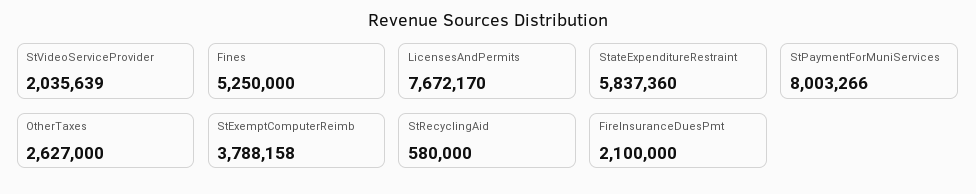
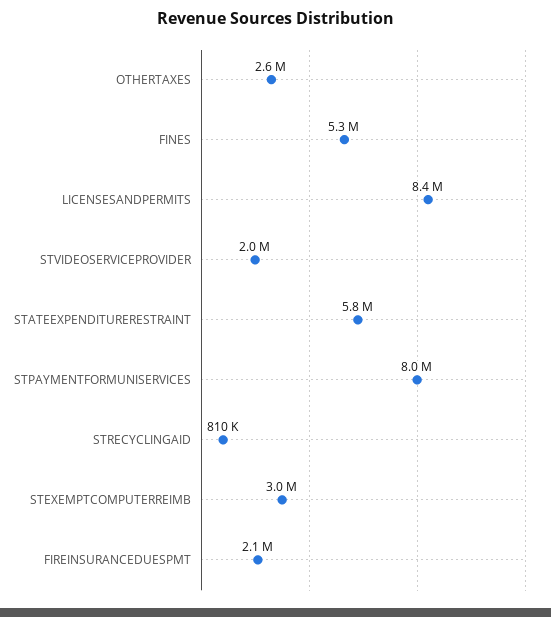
  {
    "StVideoServiceProvider": 2035639,
    "Fines": 5250000,
-   "LicensesAndPermits": 7672170,
+   "LicensesAndPermits": 8400000,
    "StateExpenditureRestraint": 5837360,
    "StPaymentForMuniServices": 8003266,
    "OtherTaxes": 2627000,
-   "StExemptComputerReimb": 3788158,
+   "StExemptComputerReimb": 3000000,
-   "StRecyclingAid": 580000,
+   "StRecyclingAid": 810000,
    "FireInsuranceDuesPmt": 2100000
  }

